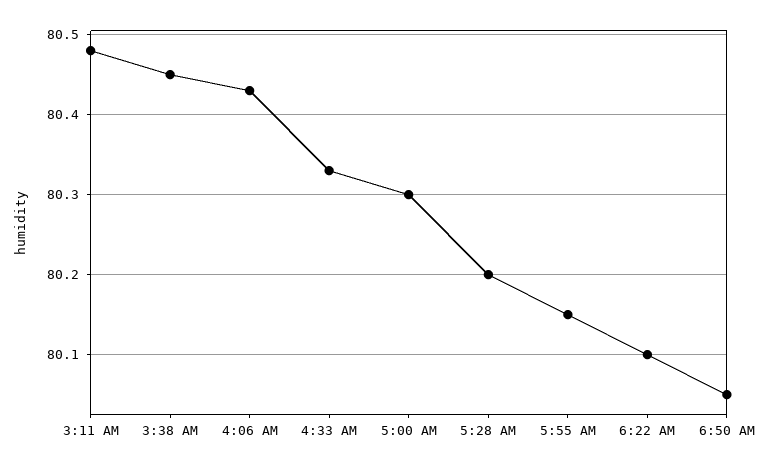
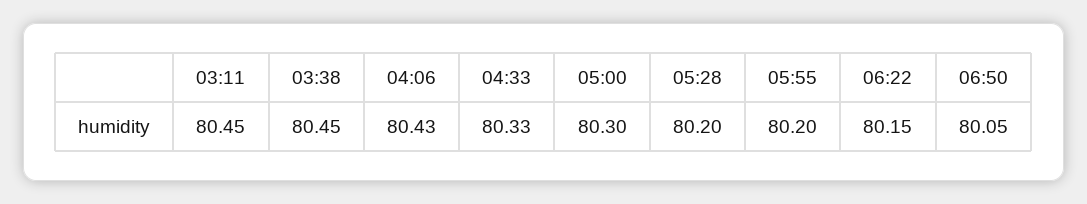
  {
-   "3:11 AM": 80.48,
+   "3:11 AM": 80.45,
    "3:38 AM": 80.45,
    "4:06 AM": 80.43,
    "4:33 AM": 80.33,
    "5:00 AM": 80.3,
    "5:28 AM": 80.2,
-   "5:55 AM": 80.15,
+   "5:55 AM": 80.2,
-   "6:22 AM": 80.1,
+   "6:22 AM": 80.15,
    "6:50 AM": 80.05
  }

